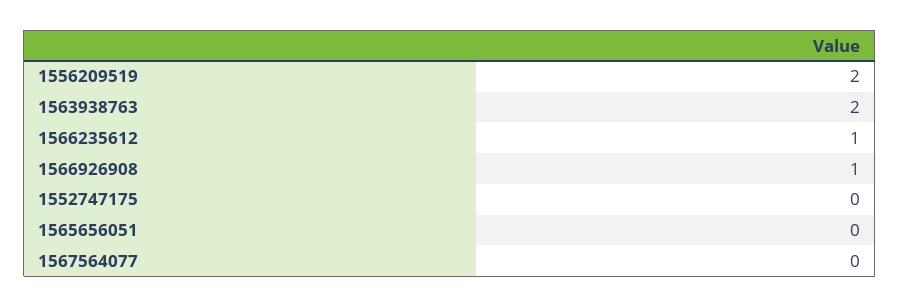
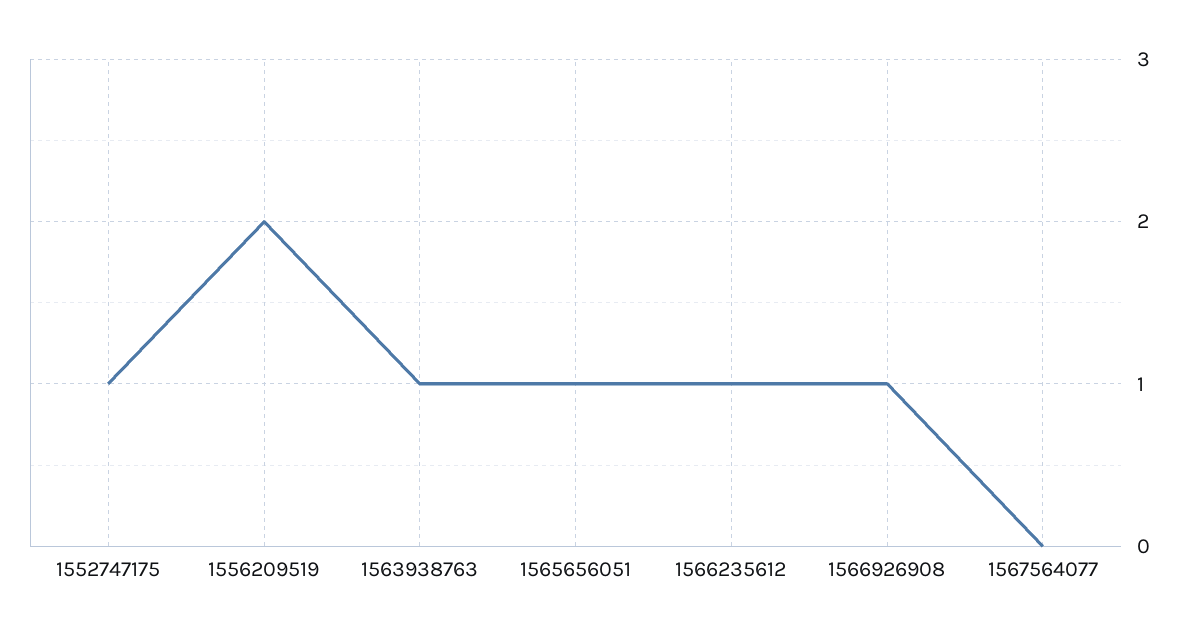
  {
    "1556209519": 2,
-   "1563938763": 2,
+   "1563938763": 1,
    "1566235612": 1,
    "1566926908": 1,
-   "1552747175": 0,
+   "1552747175": 1,
-   "1565656051": 0,
+   "1565656051": 1,
    "1567564077": 0
  }

